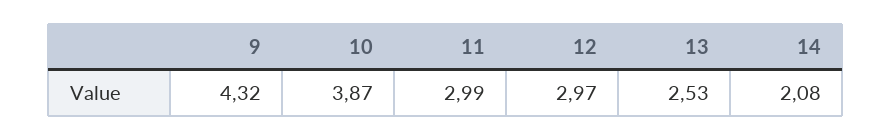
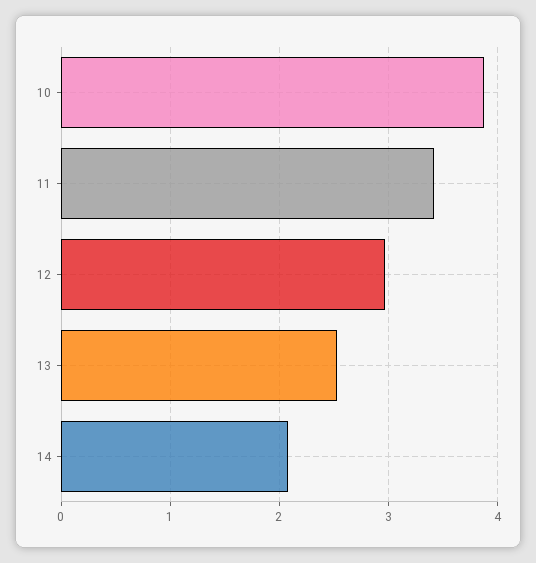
  {
-   "9": 4.32,
    "10": 3.87,
-   "11": 2.99,
+   "11": 3.4,
    "12": 2.97,
    "13": 2.53,
    "14": 2.08
  }

